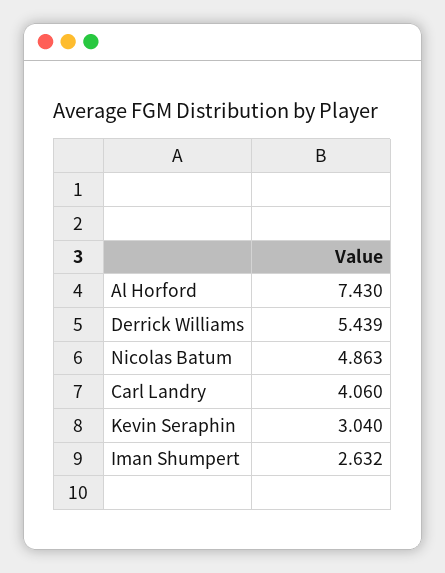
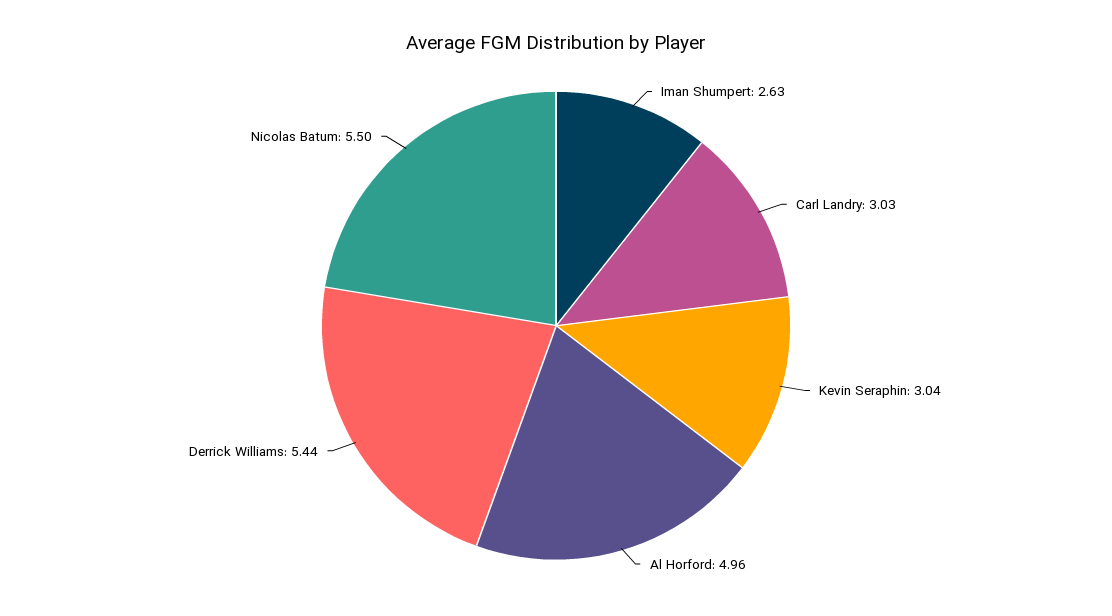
  {
-   "Al Horford": 7.43,
+   "Al Horford": 4.96,
    "Derrick Williams": 5.439,
-   "Nicolas Batum": 4.863,
+   "Nicolas Batum": 5.5,
-   "Carl Landry": 4.06,
+   "Carl Landry": 3.03,
    "Kevin Seraphin": 3.04,
    "Iman Shumpert": 2.632
  }

